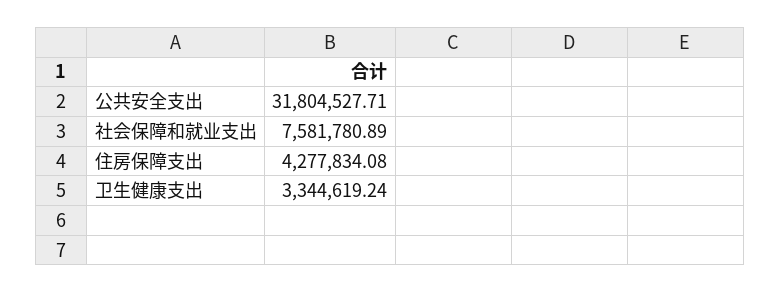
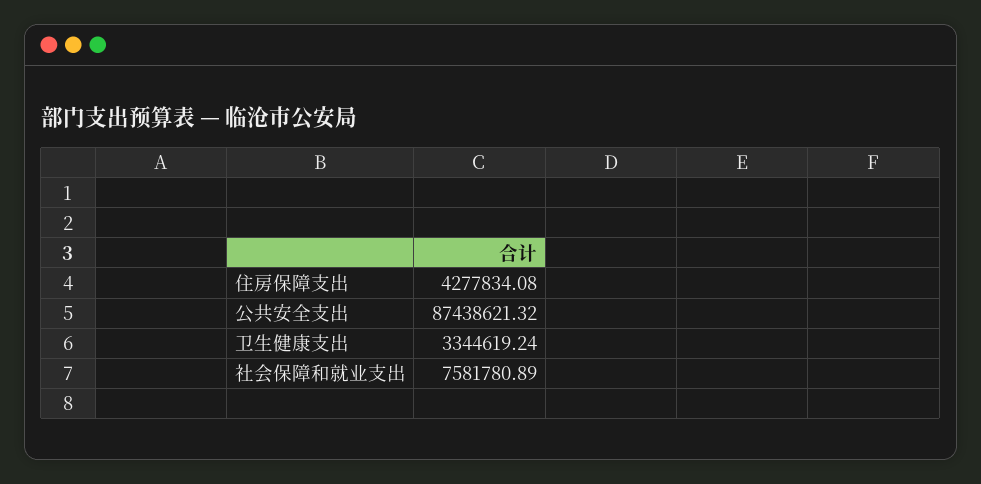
  {
-   "公共安全支出": 31804527.71,
+   "公共安全支出": 87438621.32,
    "社会保障和就业支出": 7581780.89,
    "住房保障支出": 4277834.08,
    "卫生健康支出": 3344619.24
  }

